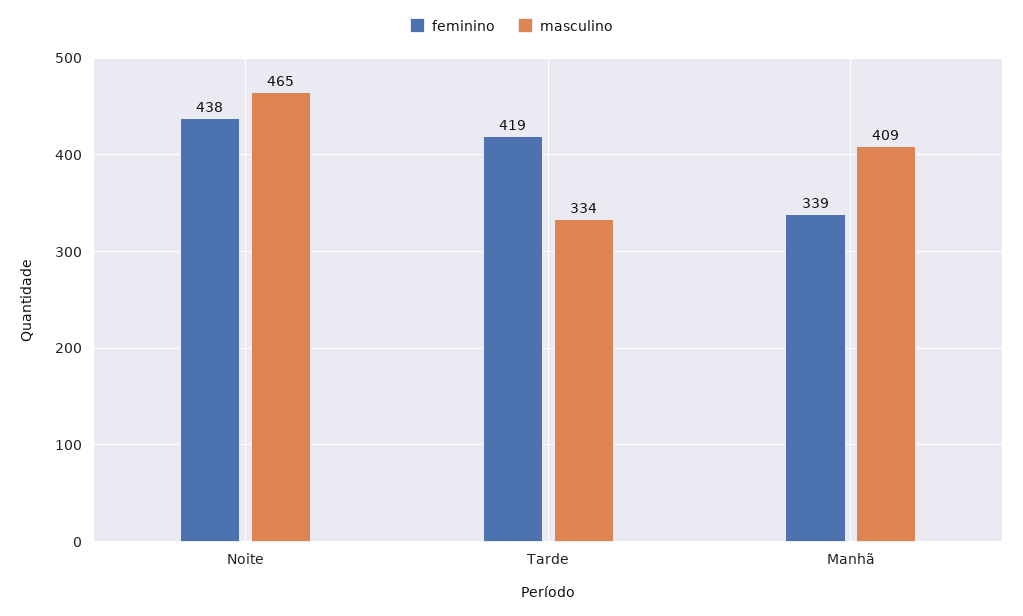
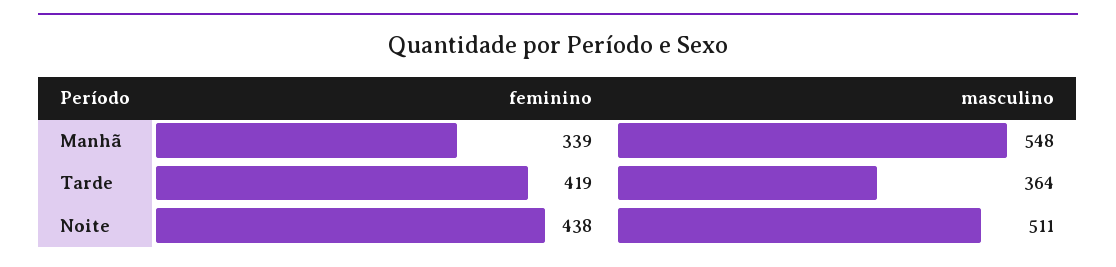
  {
    "feminino": {
      "Noite": 438,
      "Tarde": 419,
      "Manhã": 339
    },
    "masculino": {
-     "Noite": 465,
+     "Noite": 511,
-     "Tarde": 334,
+     "Tarde": 364,
-     "Manhã": 409
+     "Manhã": 548
    }
  }

